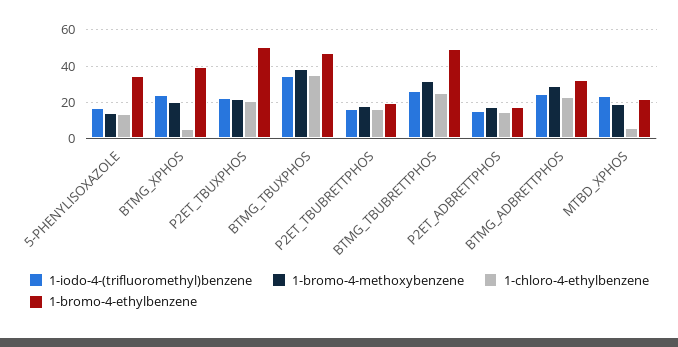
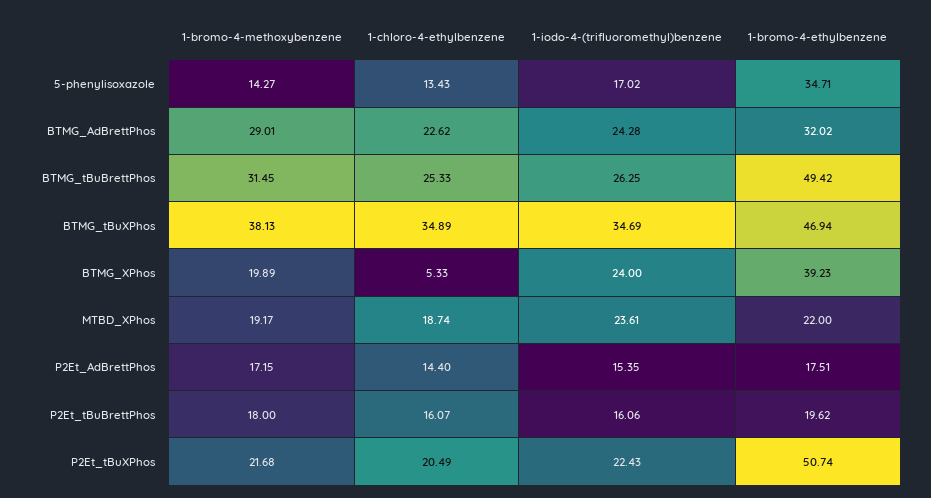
  {
    "1-iodo-4-(trifluoromethyl)benzene": {
      "5-PHENYLISOXAZOLE": 17.02,
      "BTMG_XPHOS": 24,
      "P2ET_TBUXPHOS": 22.43,
      "BTMG_TBUXPHOS": 34.69,
      "P2ET_TBUBRETTPHOS": 16.06,
      "BTMG_TBUBRETTPHOS": 26.25,
      "P2ET_ADBRETTPHOS": 15.35,
      "BTMG_ADBRETTPHOS": 24.28,
      "MTBD_XPHOS": 23.61
    },
    "1-bromo-4-methoxybenzene": {
      "5-PHENYLISOXAZOLE": 14.27,
      "BTMG_XPHOS": 19.89,
      "P2ET_TBUXPHOS": 21.68,
      "BTMG_TBUXPHOS": 38.13,
      "P2ET_TBUBRETTPHOS": 18,
      "BTMG_TBUBRETTPHOS": 31.45,
      "P2ET_ADBRETTPHOS": 17.15,
      "BTMG_ADBRETTPHOS": 29.01,
      "MTBD_XPHOS": 19.17
    },
    "1-chloro-4-ethylbenzene": {
      "5-PHENYLISOXAZOLE": 13.43,
      "BTMG_XPHOS": 5.33,
      "P2ET_TBUXPHOS": 20.49,
      "BTMG_TBUXPHOS": 34.89,
      "P2ET_TBUBRETTPHOS": 16.07,
      "BTMG_TBUBRETTPHOS": 25.33,
      "P2ET_ADBRETTPHOS": 14.4,
      "BTMG_ADBRETTPHOS": 22.62,
-     "MTBD_XPHOS": 5
+     "MTBD_XPHOS": 18.74
    },
    "1-bromo-4-ethylbenzene": {
      "5-PHENYLISOXAZOLE": 34.71,
      "BTMG_XPHOS": 39.23,
      "P2ET_TBUXPHOS": 50.74,
      "BTMG_TBUXPHOS": 46.94,
      "P2ET_TBUBRETTPHOS": 19.62,
      "BTMG_TBUBRETTPHOS": 49.42,
      "P2ET_ADBRETTPHOS": 17.51,
      "BTMG_ADBRETTPHOS": 32.02,
      "MTBD_XPHOS": 22
    }
  }

